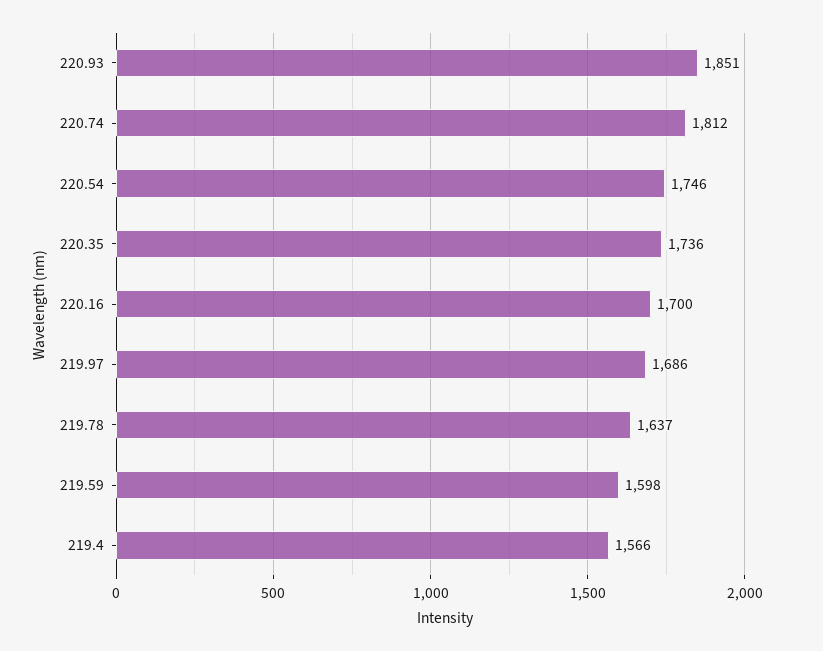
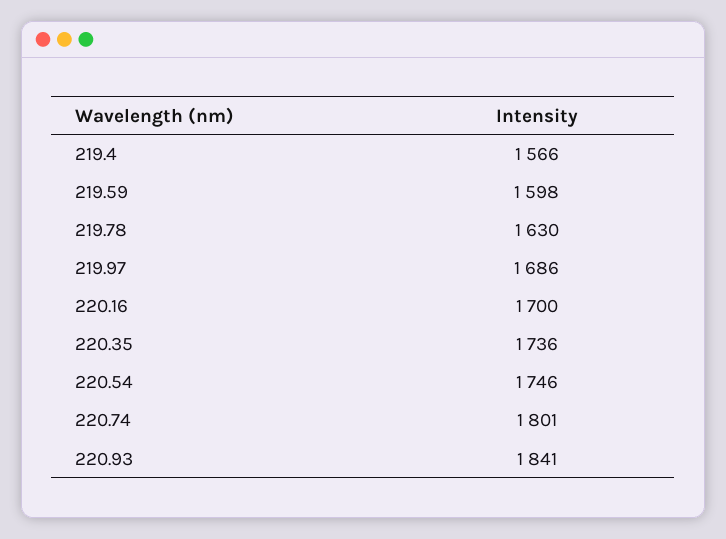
  {
-   "220.93": 1851,
+   "220.93": 1841,
-   "220.74": 1812,
+   "220.74": 1801,
    "220.54": 1746,
    "220.35": 1736,
    "220.16": 1700,
    "219.97": 1686,
-   "219.78": 1637,
+   "219.78": 1630,
    "219.59": 1598,
    "219.4": 1566
  }

